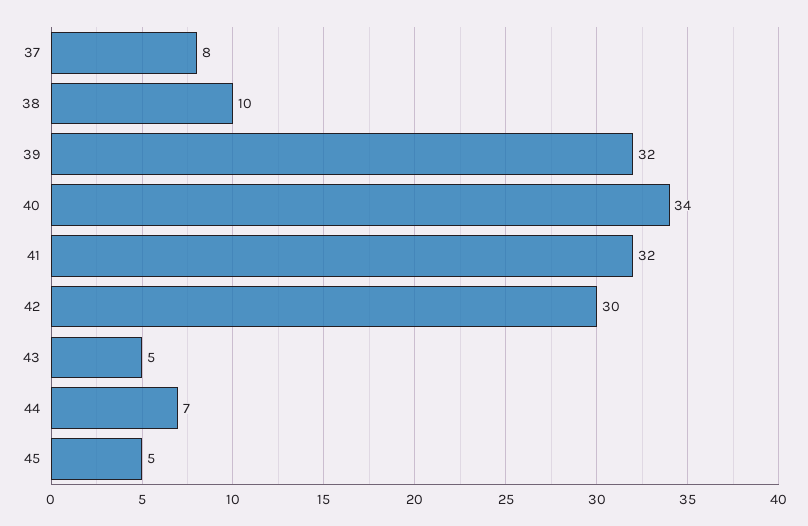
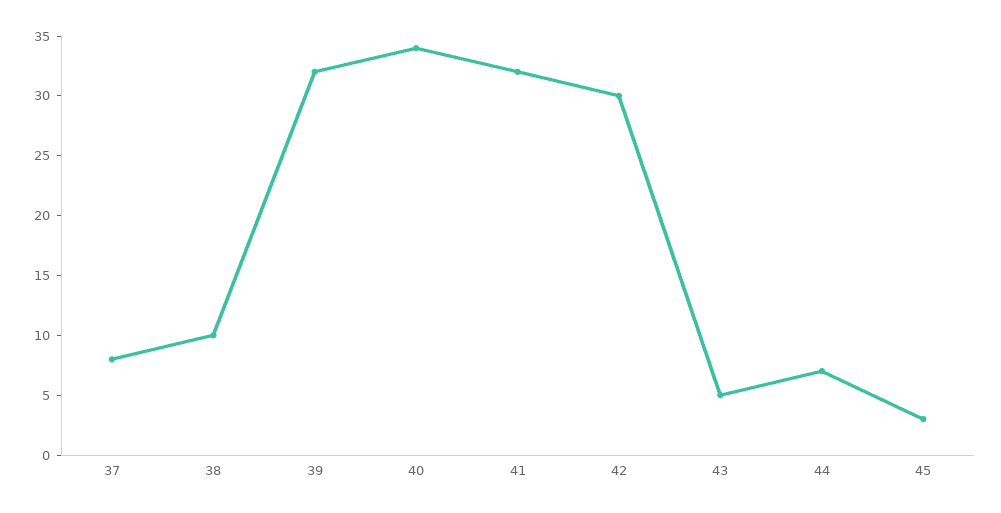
  {
    "37": 8,
    "38": 10,
    "39": 32,
    "40": 34,
    "41": 32,
    "42": 30,
    "43": 5,
    "44": 7,
-   "45": 5
+   "45": 3
  }

